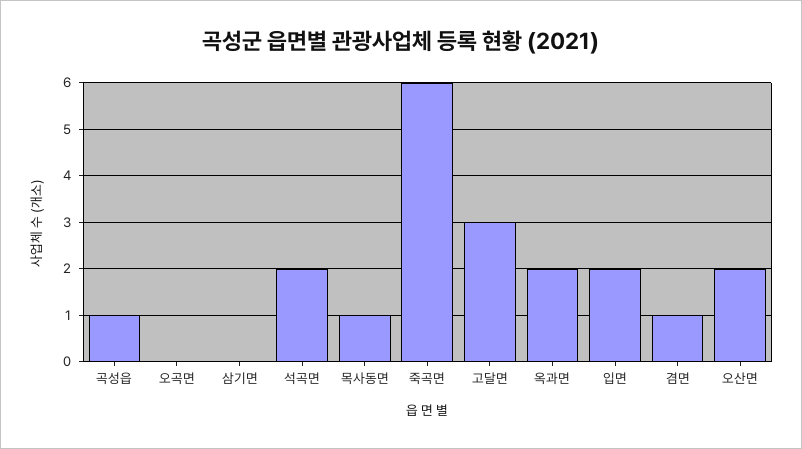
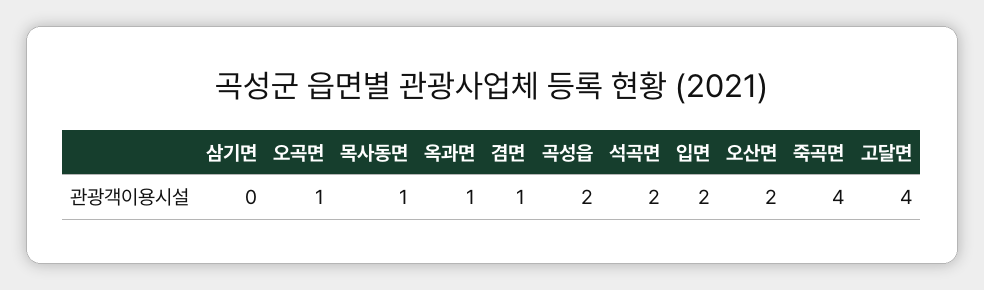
  {
-   "곡성읍": 1,
+   "곡성읍": 2,
-   "오곡면": 0,
+   "오곡면": 1,
    "삼기면": 0,
    "석곡면": 2,
    "목사동면": 1,
-   "죽곡면": 6,
+   "죽곡면": 4,
-   "고달면": 3,
+   "고달면": 4,
-   "옥과면": 2,
+   "옥과면": 1,
    "입면": 2,
    "겸면": 1,
    "오산면": 2
  }

